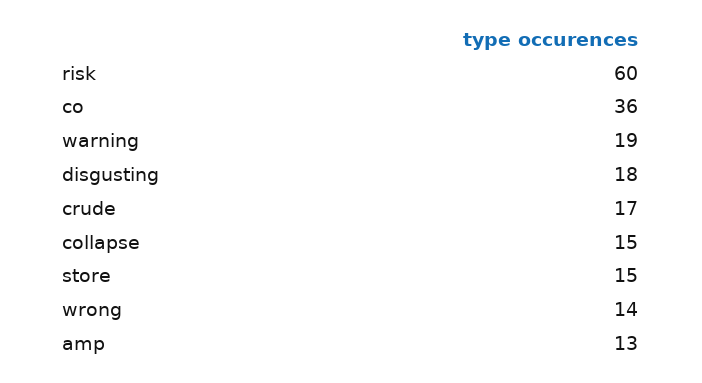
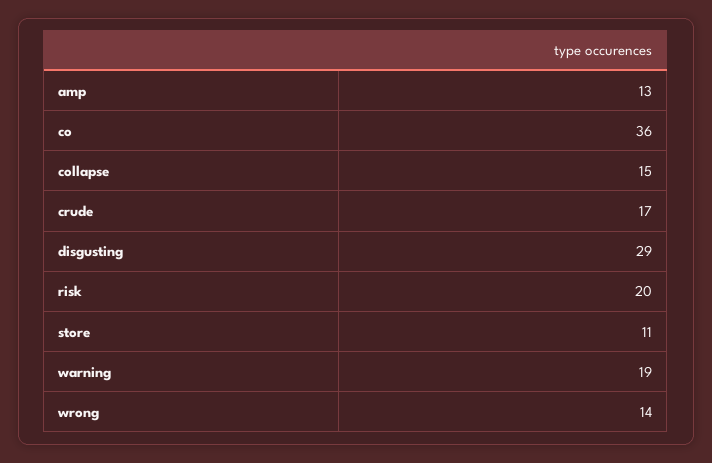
  {
-   "risk": 60,
+   "risk": 20,
    "co": 36,
    "warning": 19,
-   "disgusting": 18,
+   "disgusting": 29,
    "crude": 17,
    "collapse": 15,
-   "store": 15,
+   "store": 11,
    "wrong": 14,
    "amp": 13
  }

